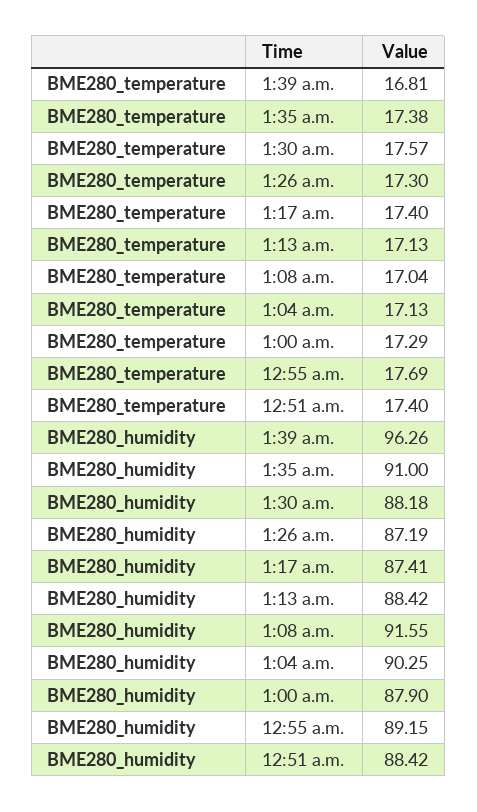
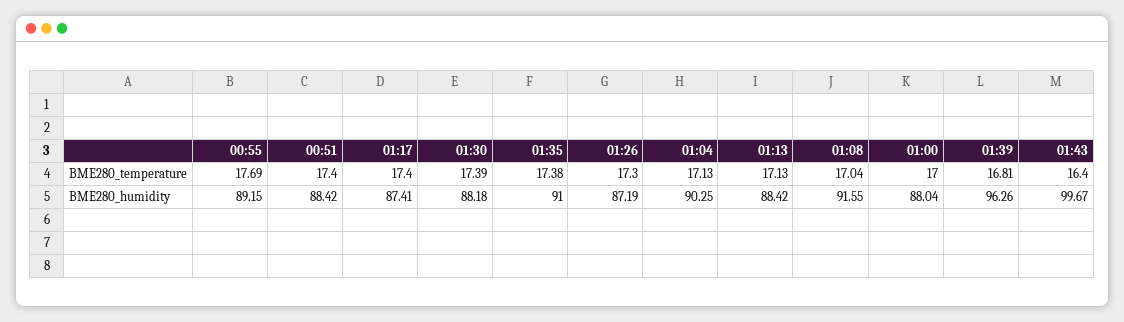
  {
    "BME280_temperature": {
      "1:39 a.m.": 16.81,
      "1:35 a.m.": 17.38,
-     "1:30 a.m.": 17.57,
+     "1:30 a.m.": 17.39,
      "1:26 a.m.": 17.3,
      "1:17 a.m.": 17.4,
      "1:13 a.m.": 17.13,
      "1:08 a.m.": 17.04,
      "1:04 a.m.": 17.13,
-     "1:00 a.m.": 17.29,
+     "1:00 a.m.": 17,
      "12:55 a.m.": 17.69,
-     "12:51 a.m.": 17.4
+     "12:51 a.m.": 17.4,
+     "01:43": 16.4
    },
    "BME280_humidity": {
      "1:39 a.m.": 96.26,
      "1:35 a.m.": 91,
      "1:30 a.m.": 88.18,
      "1:26 a.m.": 87.19,
      "1:17 a.m.": 87.41,
      "1:13 a.m.": 88.42,
      "1:08 a.m.": 91.55,
      "1:04 a.m.": 90.25,
-     "1:00 a.m.": 87.9,
+     "1:00 a.m.": 88.04,
      "12:55 a.m.": 89.15,
-     "12:51 a.m.": 88.42
+     "12:51 a.m.": 88.42,
+     "01:43": 99.67
    }
  }

